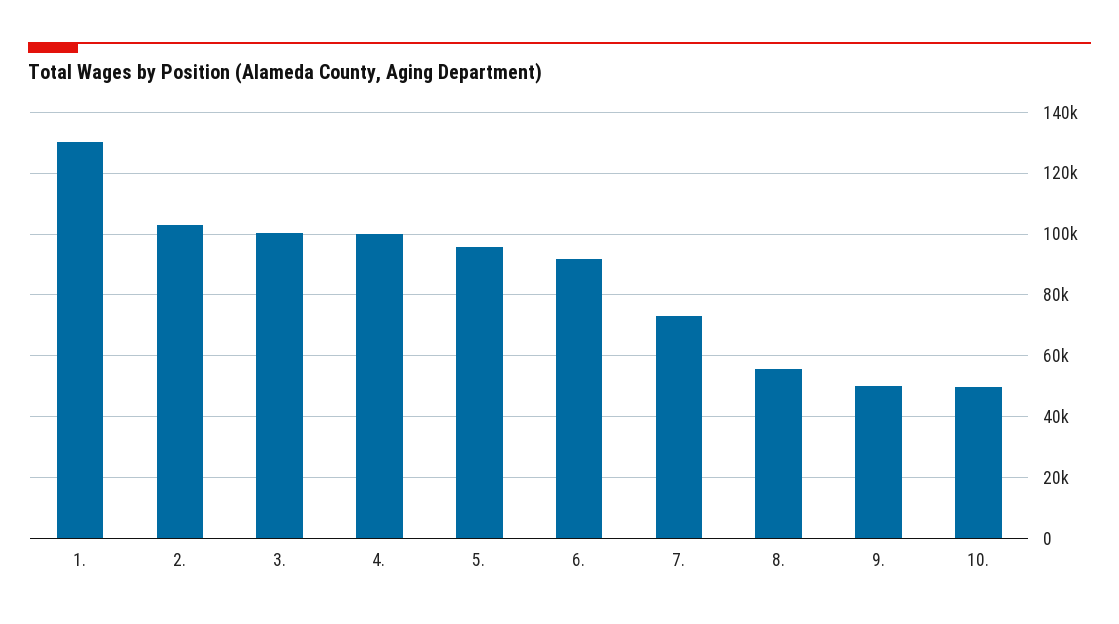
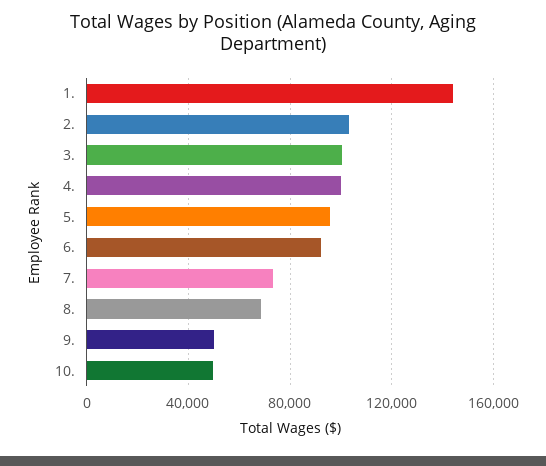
  {
-   "1.": 130000,
+   "1.": 145000,
    "2.": 102000,
    "3.": 100000,
    "4.": 100000,
    "5.": 96000,
    "6.": 92000,
    "7.": 74000,
-   "8.": 56000,
+   "8.": 70000,
    "9.": 50000,
    "10.": 50000
  }

